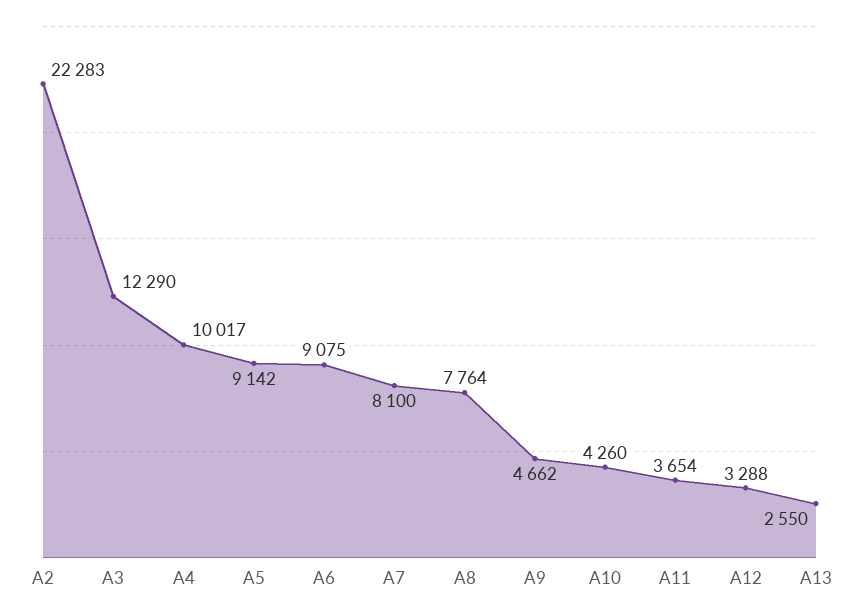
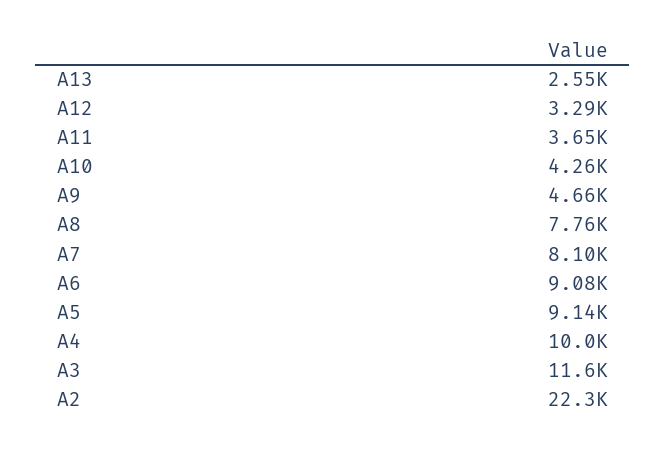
  {
    "A2": 22283,
-   "A3": 12290,
+   "A3": 11600,
    "A4": 10017,
    "A5": 9142,
    "A6": 9075,
    "A7": 8100,
    "A8": 7764,
    "A9": 4662,
    "A10": 4260,
    "A11": 3654,
    "A12": 3288,
    "A13": 2550
  }

